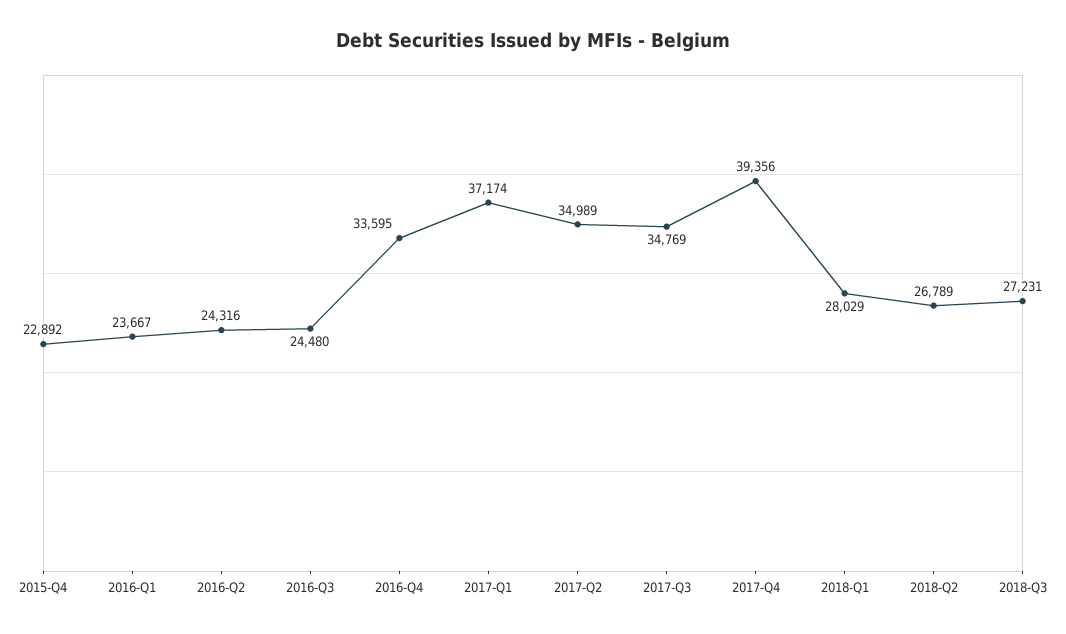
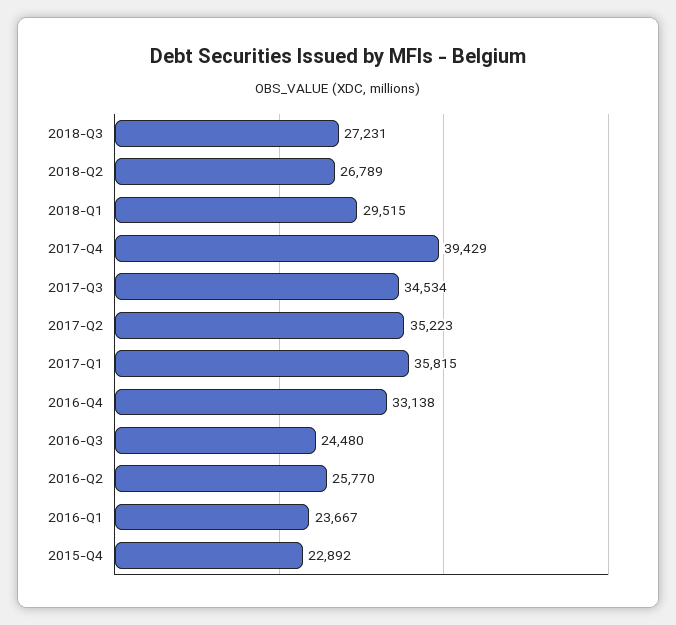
  {
    "2015-Q4": 22892,
    "2016-Q1": 23667,
-   "2016-Q2": 24316,
+   "2016-Q2": 25770,
    "2016-Q3": 24480,
-   "2016-Q4": 33595,
+   "2016-Q4": 33138,
-   "2017-Q1": 37174,
+   "2017-Q1": 35815,
-   "2017-Q2": 34989,
+   "2017-Q2": 35223,
-   "2017-Q3": 34769,
+   "2017-Q3": 34534,
-   "2017-Q4": 39356,
+   "2017-Q4": 39429,
-   "2018-Q1": 28029,
+   "2018-Q1": 29515,
    "2018-Q2": 26789,
    "2018-Q3": 27231
  }

